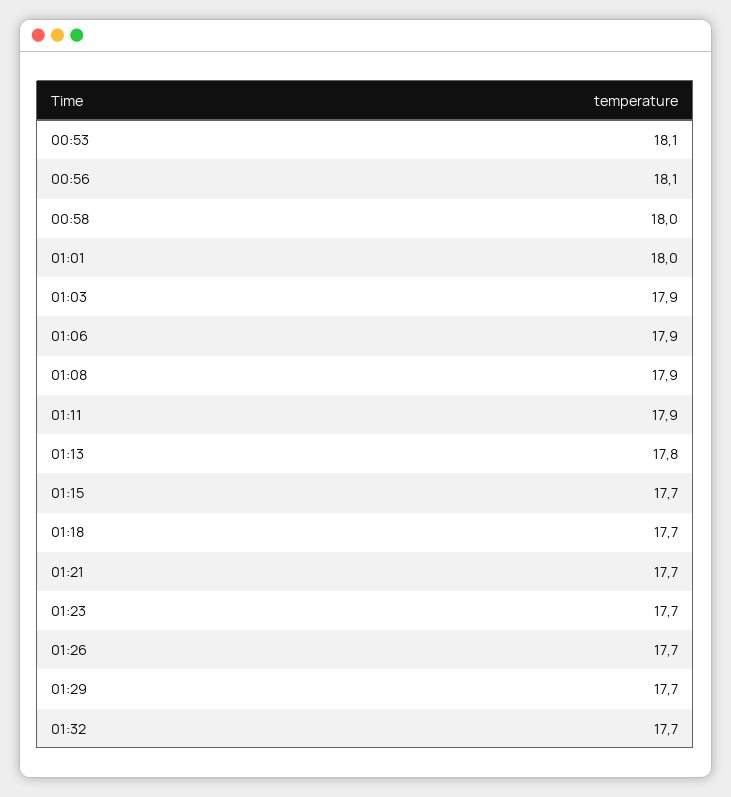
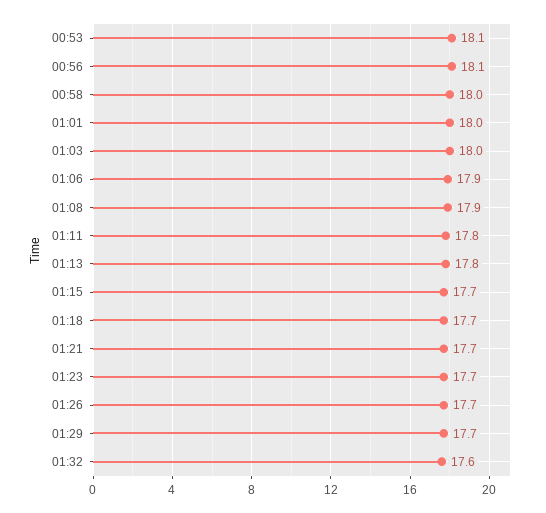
  {
    "00:53": 18.1,
    "00:56": 18.1,
    "00:58": 18,
    "01:01": 18,
-   "01:03": 17.9,
+   "01:03": 18,
    "01:06": 17.9,
    "01:08": 17.9,
-   "01:11": 17.9,
+   "01:11": 17.8,
    "01:13": 17.8,
    "01:15": 17.7,
    "01:18": 17.7,
    "01:21": 17.7,
    "01:23": 17.7,
    "01:26": 17.7,
    "01:29": 17.7,
-   "01:32": 17.7
+   "01:32": 17.6
  }

